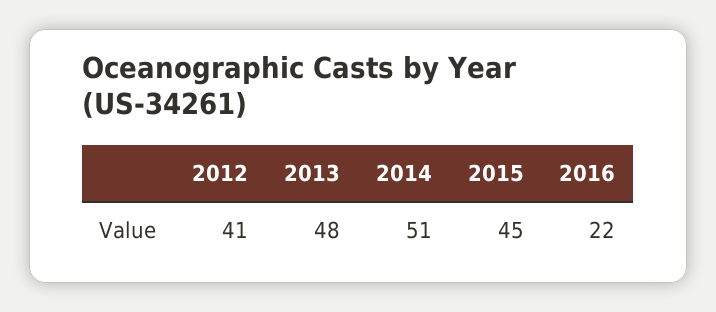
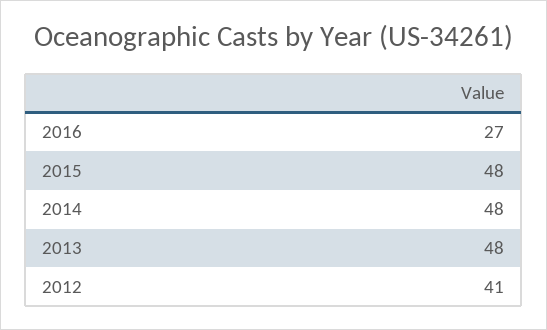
  {
    "2012": 41,
    "2013": 48,
-   "2014": 51,
+   "2014": 48,
-   "2015": 45,
+   "2015": 48,
-   "2016": 22
+   "2016": 27
  }

